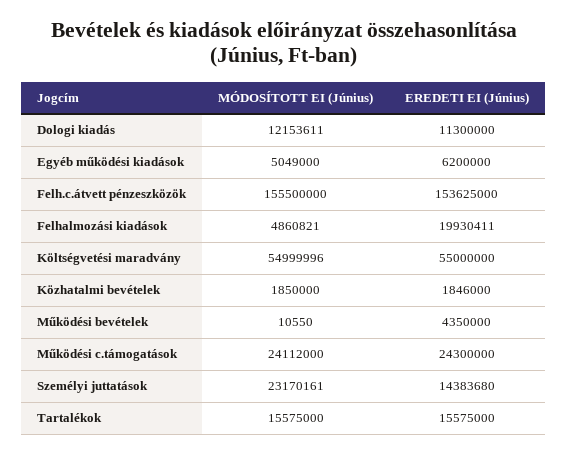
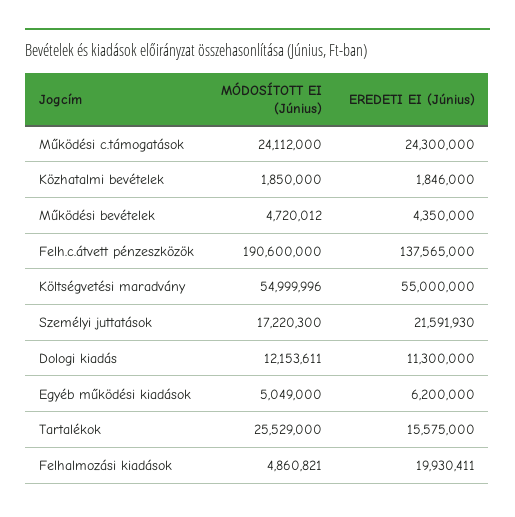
  {
    "MÓDOSÍTOTT EI (Június)": {
      "Dologi kiadás": 12153611,
      "Egyéb működési kiadások": 5049000,
-     "Felh.c.átvett pénzeszközök": 155500000,
+     "Felh.c.átvett pénzeszközök": 190600000,
      "Felhalmozási kiadások": 4860821,
      "Költségvetési maradvány": 54999996,
      "Közhatalmi bevételek": 1850000,
-     "Működési bevételek": 10550,
+     "Működési bevételek": 4720012,
      "Működési c.támogatások": 24112000,
-     "Személyi juttatások": 23170161,
+     "Személyi juttatások": 17220300,
-     "Tartalékok": 15575000
+     "Tartalékok": 25529000
    },
    "EREDETI EI (Június)": {
      "Dologi kiadás": 11300000,
      "Egyéb működési kiadások": 6200000,
-     "Felh.c.átvett pénzeszközök": 153625000,
+     "Felh.c.átvett pénzeszközök": 137565000,
      "Felhalmozási kiadások": 19930411,
      "Költségvetési maradvány": 55000000,
      "Közhatalmi bevételek": 1846000,
      "Működési bevételek": 4350000,
      "Működési c.támogatások": 24300000,
-     "Személyi juttatások": 14383680,
+     "Személyi juttatások": 21591930,
      "Tartalékok": 15575000
    }
  }

